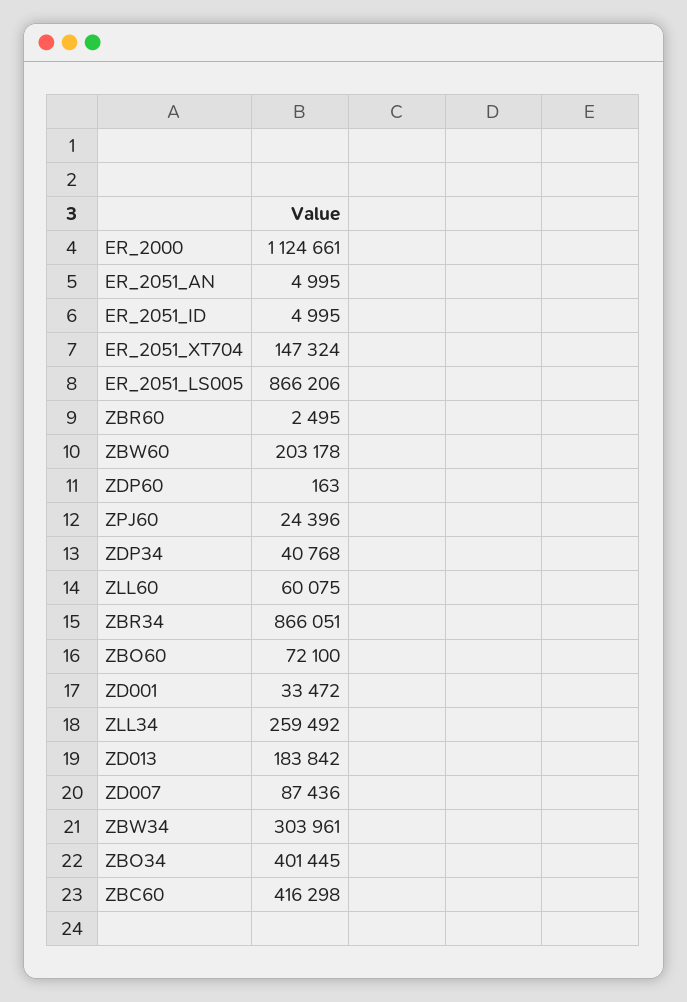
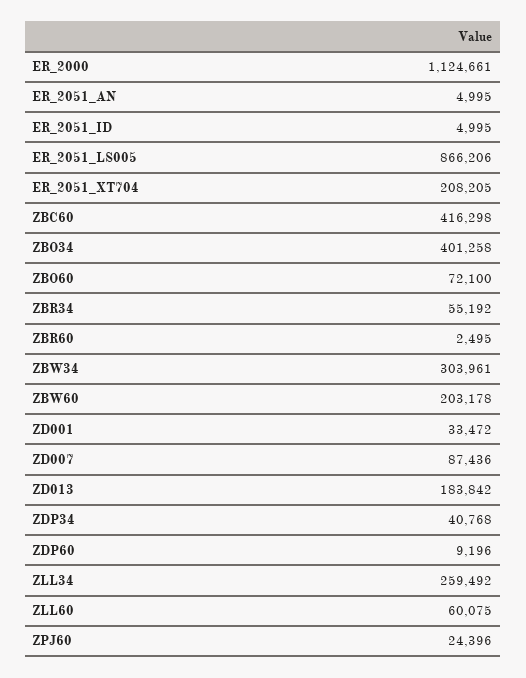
  {
    "ER_2000": 1124661,
    "ER_2051_AN": 4995,
    "ER_2051_ID": 4995,
-   "ER_2051_XT704": 147324,
+   "ER_2051_XT704": 208205,
    "ER_2051_LS005": 866206,
    "ZBR60": 2495,
    "ZBW60": 203178,
-   "ZDP60": 163,
+   "ZDP60": 9196,
    "ZPJ60": 24396,
    "ZDP34": 40768,
    "ZLL60": 60075,
-   "ZBR34": 866051,
+   "ZBR34": 55192,
    "ZBO60": 72100,
    "ZD001": 33472,
    "ZLL34": 259492,
    "ZD013": 183842,
    "ZD007": 87436,
    "ZBW34": 303961,
-   "ZBO34": 401445,
+   "ZBO34": 401258,
    "ZBC60": 416298
  }

